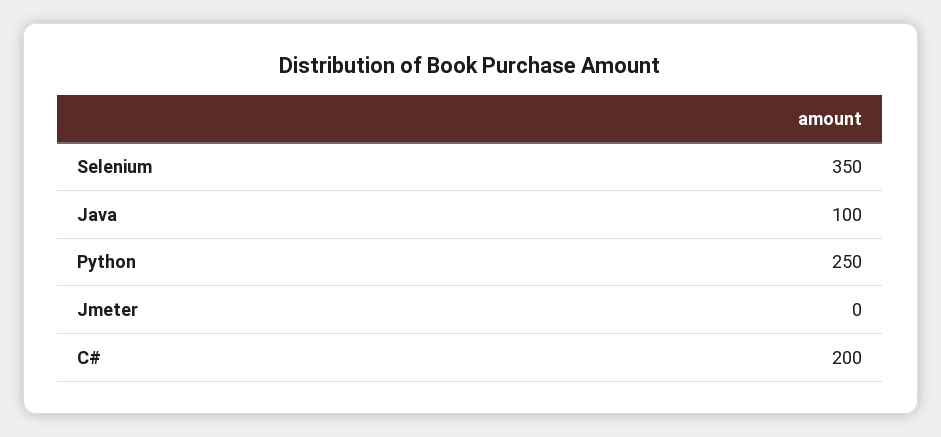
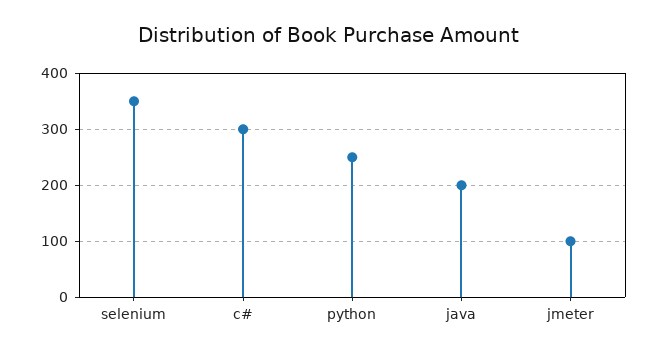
  {
    "Selenium": 350,
-   "Java": 100,
+   "Java": 200,
    "Python": 250,
-   "Jmeter": 0,
+   "Jmeter": 100,
-   "C#": 200
+   "C#": 300
  }

